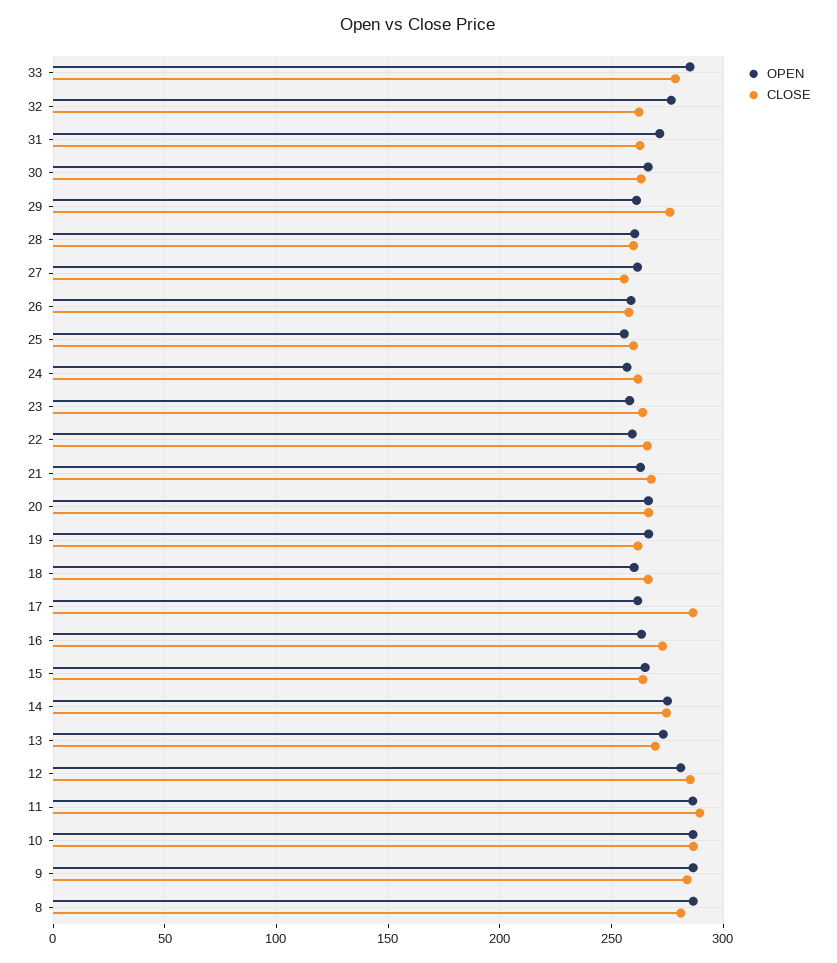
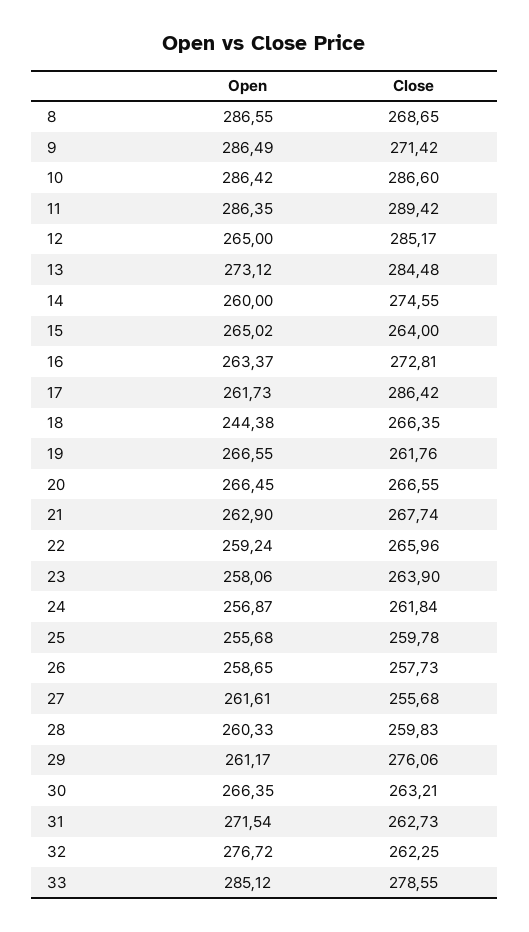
  {
    "OPEN": {
      "33": 285.12,
      "32": 276.72,
      "31": 271.54,
      "30": 266.35,
      "29": 261.17,
      "28": 260.33,
      "27": 261.61,
      "26": 258.65,
      "25": 255.68,
      "24": 256.87,
      "23": 258.06,
      "22": 259.24,
      "21": 262.9,
      "20": 266.45,
      "19": 266.55,
-     "18": 260,
+     "18": 244.38,
      "17": 261.73,
      "16": 263.37,
      "15": 265.02,
-     "14": 275,
+     "14": 260,
      "13": 273.12,
-     "12": 280,
+     "12": 265,
      "11": 286.35,
      "10": 286.42,
      "9": 286.49,
      "8": 286.55
    },
    "CLOSE": {
      "33": 278.55,
      "32": 262.25,
      "31": 262.73,
      "30": 263.21,
      "29": 276.06,
      "28": 259.83,
      "27": 255.68,
      "26": 257.73,
      "25": 259.78,
      "24": 261.84,
      "23": 263.9,
      "22": 265.96,
      "21": 267.74,
      "20": 266.55,
      "19": 261.76,
      "18": 266.35,
      "17": 286.42,
      "16": 272.81,
      "15": 264,
      "14": 274.55,
-     "13": 270,
+     "13": 284.48,
      "12": 285.17,
      "11": 289.42,
      "10": 286.6,
-     "9": 285,
+     "9": 271.42,
-     "8": 280
+     "8": 268.65
    }
  }

